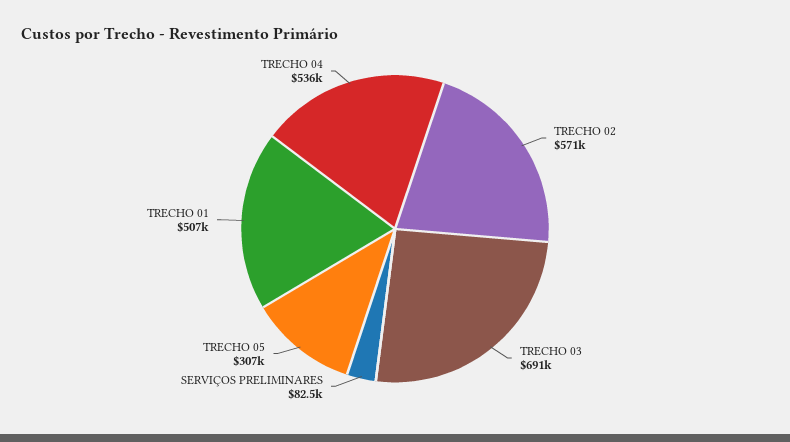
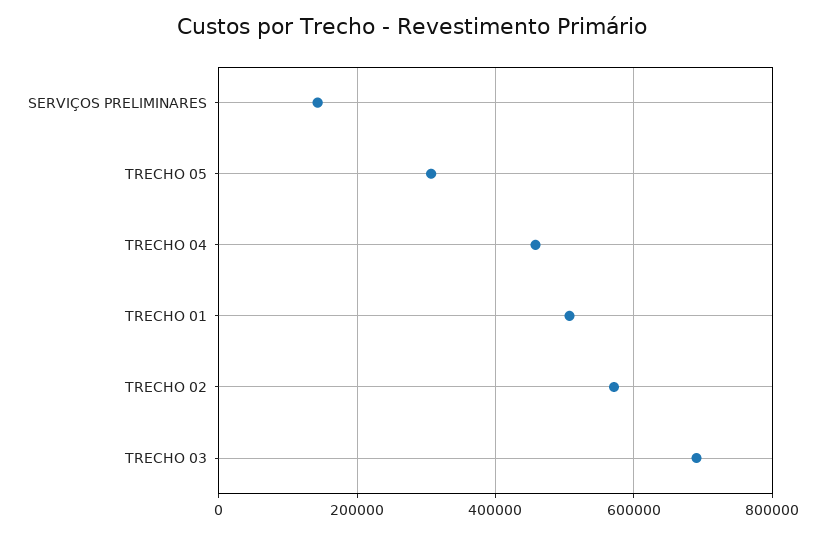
  {
    "TRECHO 02": 571000,
    "TRECHO 03": 691000,
-   "SERVIÇOS PRELIMINARES": 82500,
+   "SERVIÇOS PRELIMINARES": 140000,
    "TRECHO 05": 307000,
    "TRECHO 01": 507000,
-   "TRECHO 04": 536000
+   "TRECHO 04": 460000
  }

